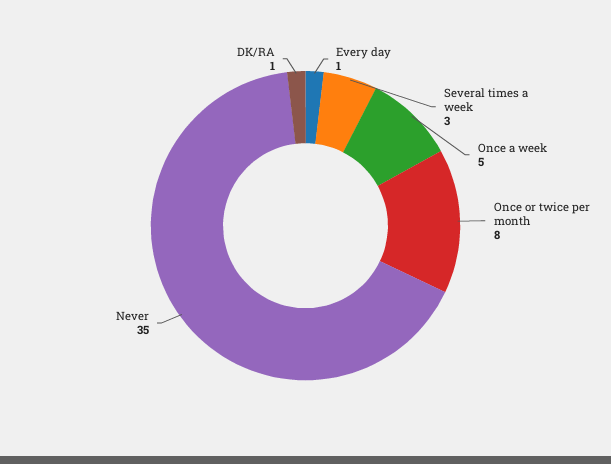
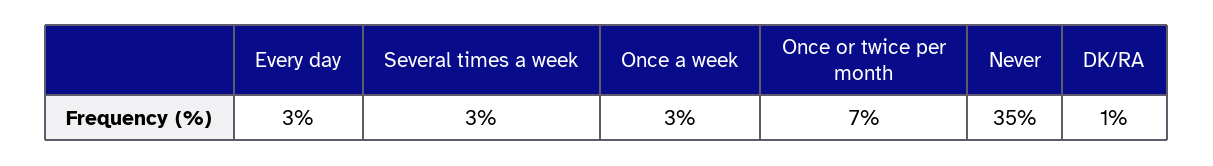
  {
-   "Every day": 1,
+   "Every day": 3,
    "Several times a week": 3,
-   "Once a week": 5,
+   "Once a week": 3,
-   "Once or twice per month": 8,
+   "Once or twice per month": 7,
    "Never": 35,
    "DK/RA": 1
  }

